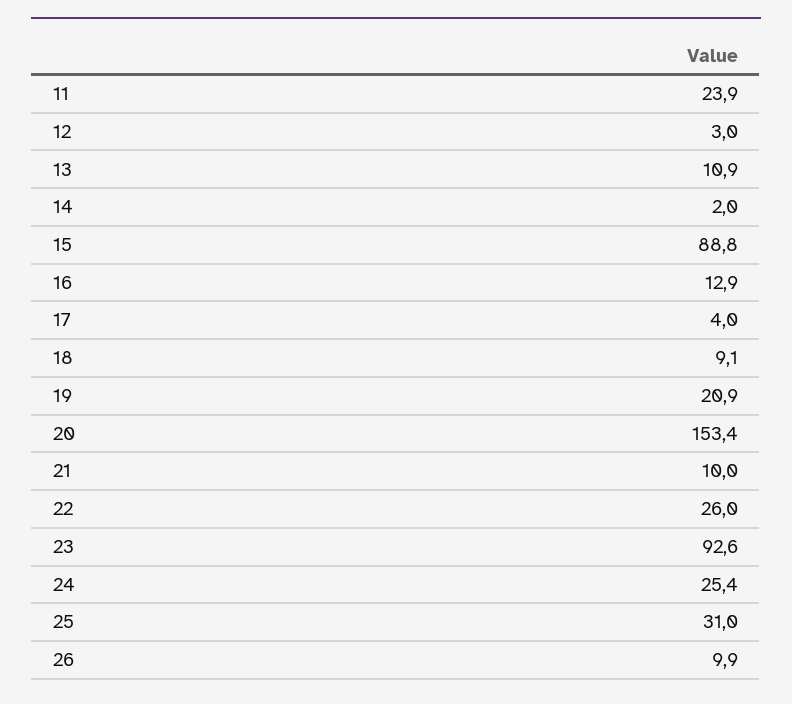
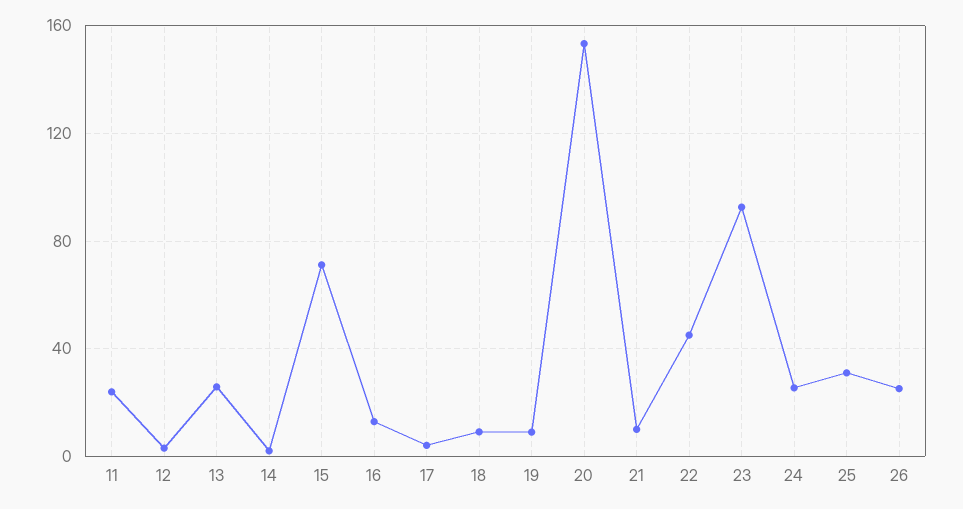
  {
    "11": 23.9,
    "12": 3,
-   "13": 10.9,
+   "13": 25,
    "14": 2,
-   "15": 88.8,
+   "15": 70,
    "16": 12.9,
    "17": 4,
    "18": 9.1,
-   "19": 20.9,
+   "19": 10,
    "20": 153.4,
    "21": 10,
-   "22": 26,
+   "22": 45,
    "23": 92.6,
    "24": 25.4,
    "25": 31,
-   "26": 9.9
+   "26": 25
  }

